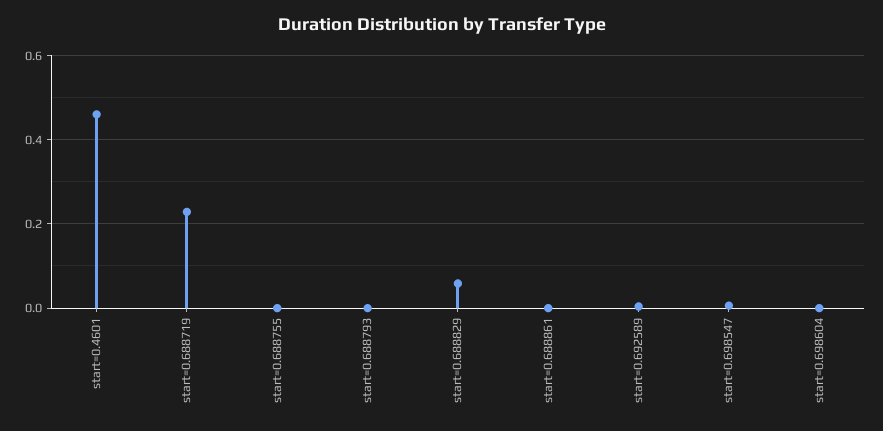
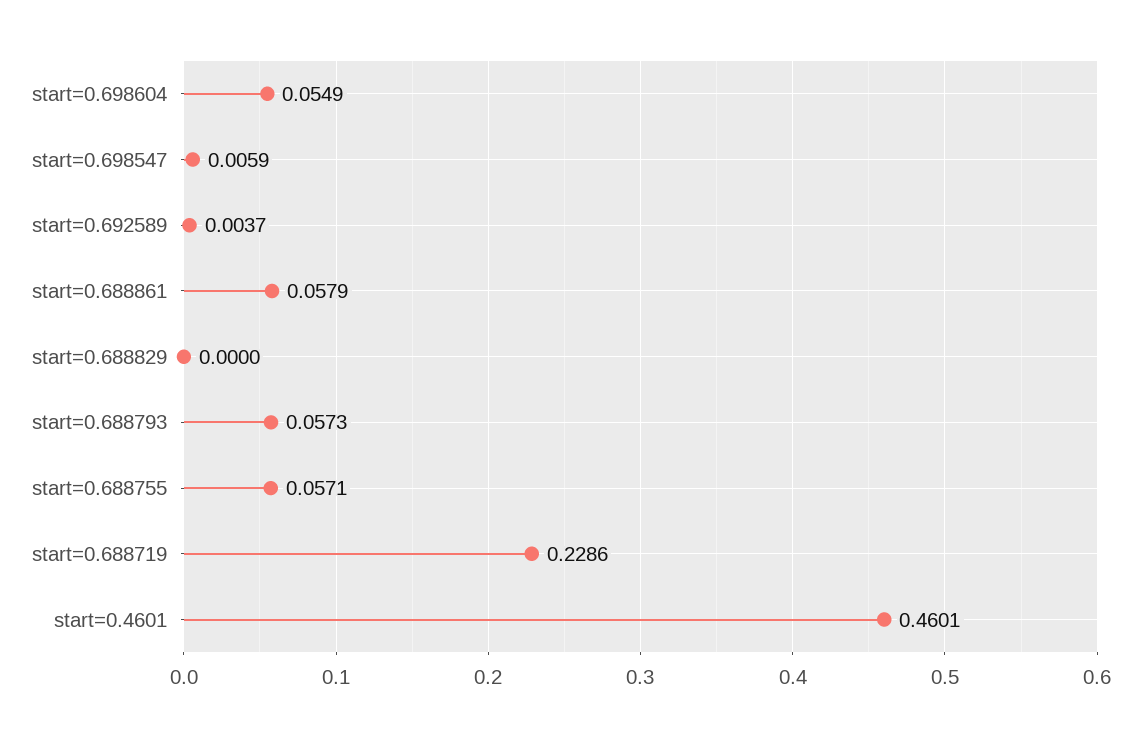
  {
    "start=0.4601": 0.4601,
    "start=0.688719": 0.2286,
-   "start=0.688755": 0,
+   "start=0.688755": 0.0571,
-   "start=0.688793": 0,
+   "start=0.688793": 0.0573,
-   "start=0.688829": 0.06,
+   "start=0.688829": 0,
-   "start=0.688861": 0,
+   "start=0.688861": 0.0579,
    "start=0.692589": 0.0037,
    "start=0.698547": 0.0059,
-   "start=0.698604": 0
+   "start=0.698604": 0.0549
  }

